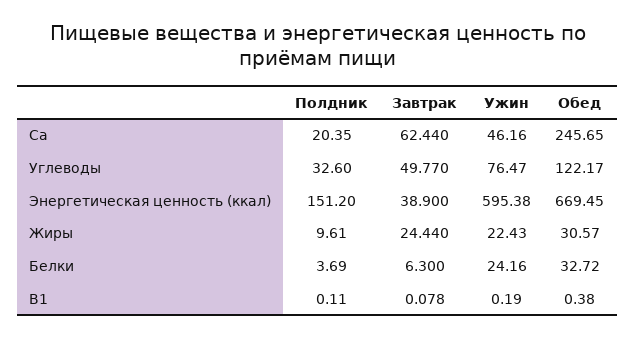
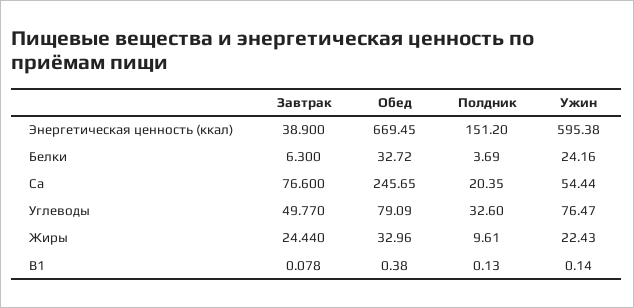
  {
    "Полдник": {
      "Ca": 20.35,
      "Углеводы": 32.6,
      "Энергетическая ценность (ккал)": 151.2,
      "Жиры": 9.61,
      "Белки": 3.69,
-     "B1": 0.11
+     "B1": 0.13
    },
    "Завтрак": {
-     "Ca": 62.44,
+     "Ca": 76.6,
      "Углеводы": 49.77,
      "Энергетическая ценность (ккал)": 38.9,
      "Жиры": 24.44,
      "Белки": 6.3,
      "B1": 0.078
    },
    "Ужин": {
-     "Ca": 46.16,
+     "Ca": 54.44,
      "Углеводы": 76.47,
      "Энергетическая ценность (ккал)": 595.38,
      "Жиры": 22.43,
      "Белки": 24.16,
-     "B1": 0.19
+     "B1": 0.14
    },
    "Обед": {
      "Ca": 245.65,
-     "Углеводы": 122.17,
+     "Углеводы": 79.09,
      "Энергетическая ценность (ккал)": 669.45,
-     "Жиры": 30.57,
+     "Жиры": 32.96,
      "Белки": 32.72,
      "B1": 0.38
    }
  }

